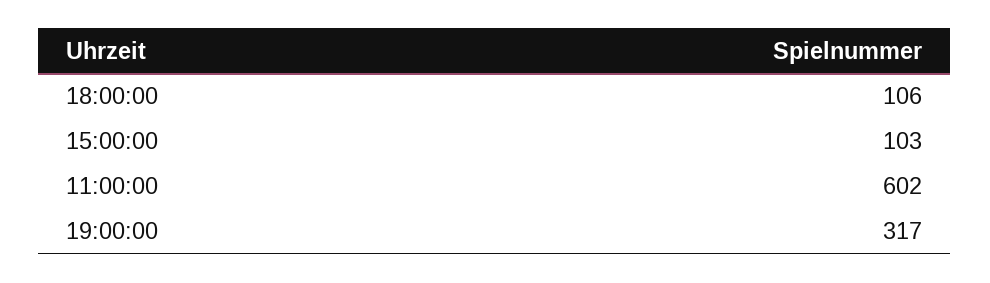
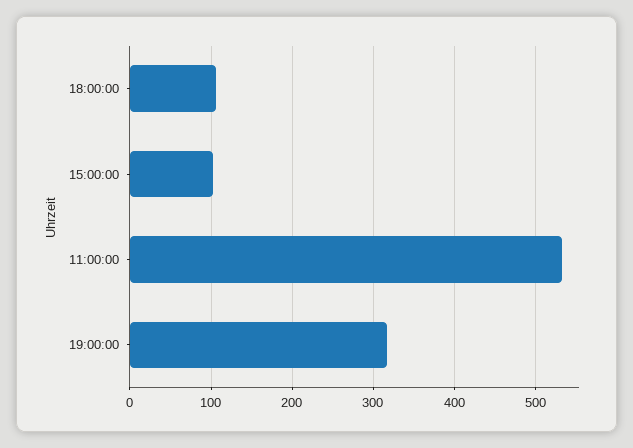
  {
    "18:00:00": 106,
    "15:00:00": 103,
-   "11:00:00": 602,
+   "11:00:00": 530,
    "19:00:00": 317
  }

